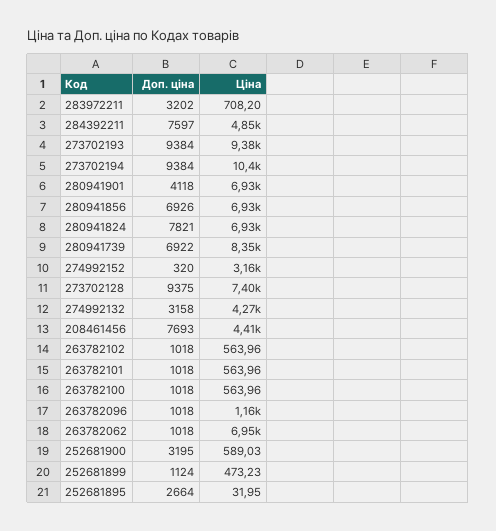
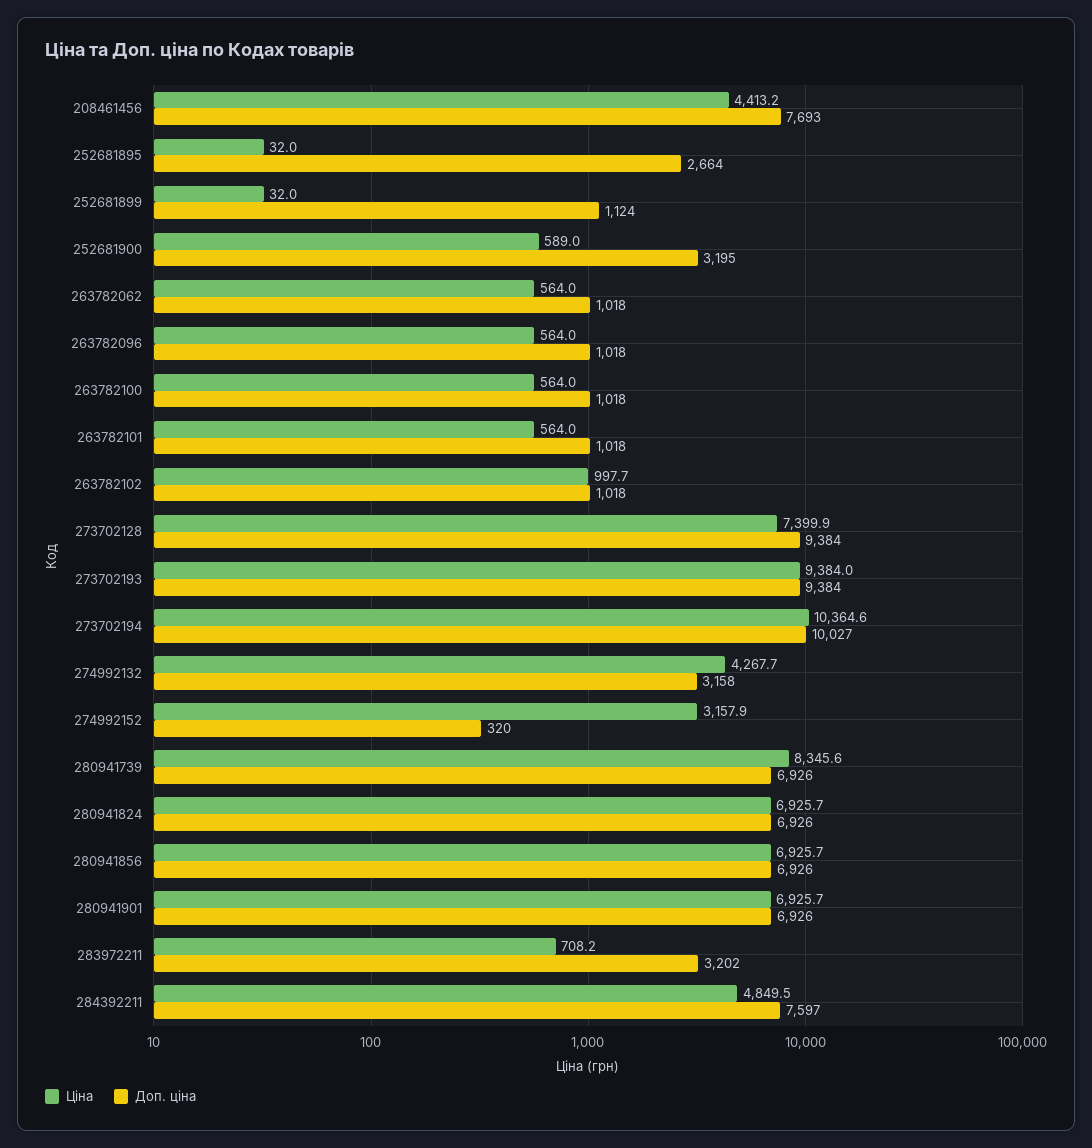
  {
    "Доп. ціна": {
      "283972211": 3202,
      "284392211": 7597,
      "273702193": 9384,
-     "273702194": 9384,
+     "273702194": 10027,
-     "280941901": 4118,
+     "280941901": 6926,
      "280941856": 6926,
-     "280941824": 7821,
+     "280941824": 6926,
-     "280941739": 6922,
+     "280941739": 6926,
      "274992152": 320,
-     "273702128": 9375,
+     "273702128": 9384,
      "274992132": 3158,
      "208461456": 7693,
      "263782102": 1018,
      "263782101": 1018,
      "263782100": 1018,
      "263782096": 1018,
      "263782062": 1018,
      "252681900": 3195,
      "252681899": 1124,
      "252681895": 2664
    },
    "Ціна": {
      "283972211": 708.2,
      "284392211": 4849.5,
      "273702193": 9384,
      "273702194": 10364.6,
      "280941901": 6925.7,
      "280941856": 6925.7,
      "280941824": 6925.7,
      "280941739": 8345.6,
      "274992152": 3157.9,
      "273702128": 7399.9,
      "274992132": 4267.7,
      "208461456": 4413.2,
-     "263782102": 563.96,
+     "263782102": 997.7,
      "263782101": 563.96,
      "263782100": 563.96,
-     "263782096": 1160,
+     "263782096": 564,
-     "263782062": 6950,
+     "263782062": 564,
      "252681900": 589.03,
-     "252681899": 473.23,
+     "252681899": 32,
      "252681895": 31.95
    }
  }

